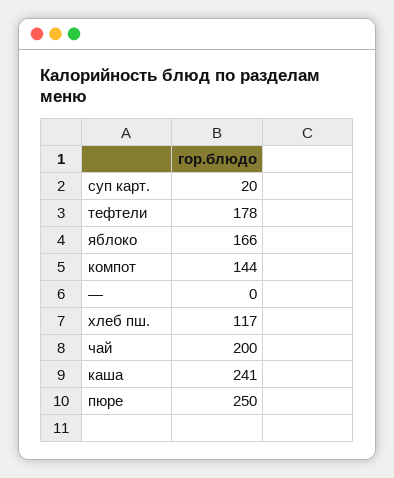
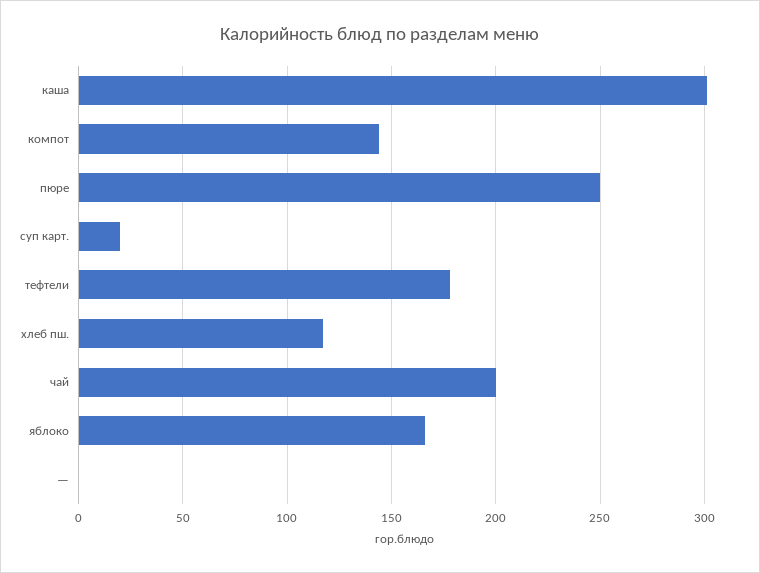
  {
    "суп карт.": 20,
    "тефтели": 178,
    "яблоко": 166,
    "компот": 144,
    "—": 0,
    "хлеб пш.": 117,
    "чай": 200,
-   "каша": 241,
+   "каша": 300,
    "пюре": 250
  }

